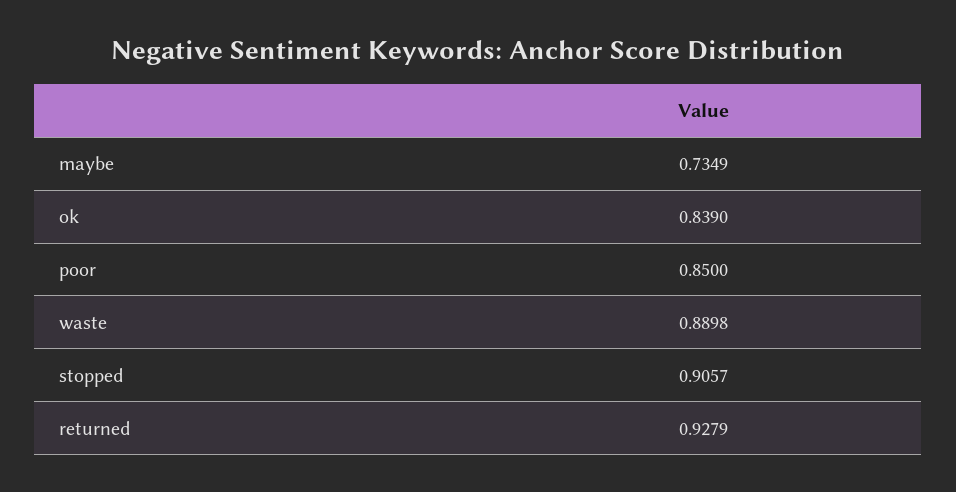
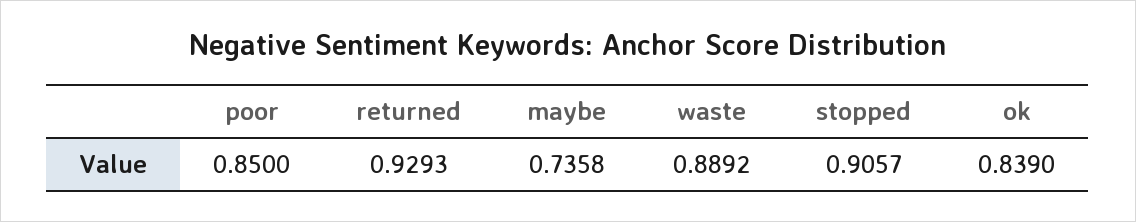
  {
-   "maybe": 0.7349,
+   "maybe": 0.7358,
    "ok": 0.839,
    "poor": 0.85,
-   "waste": 0.8898,
+   "waste": 0.8892,
    "stopped": 0.9057,
-   "returned": 0.9279
+   "returned": 0.9293
  }

